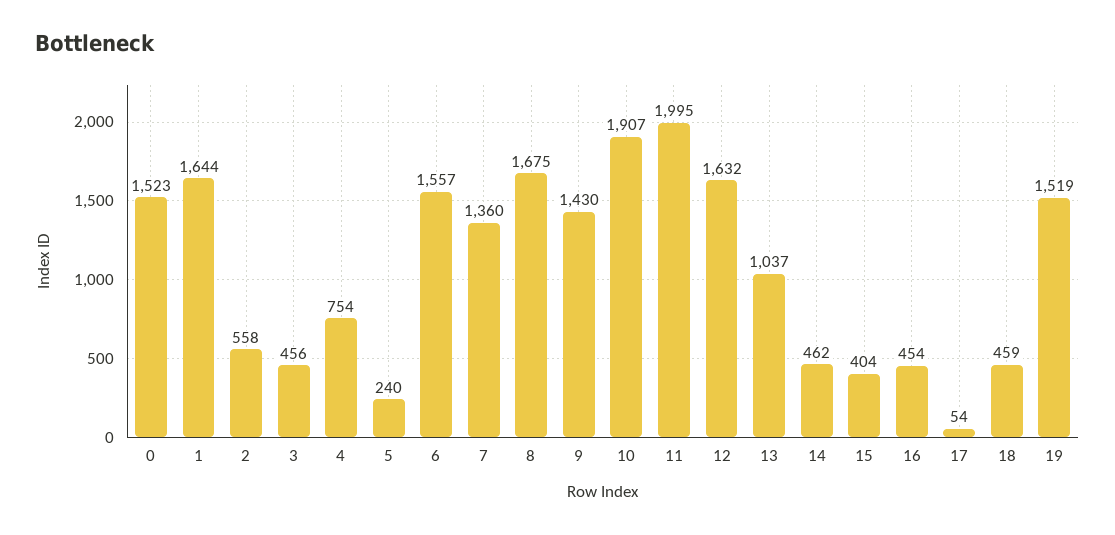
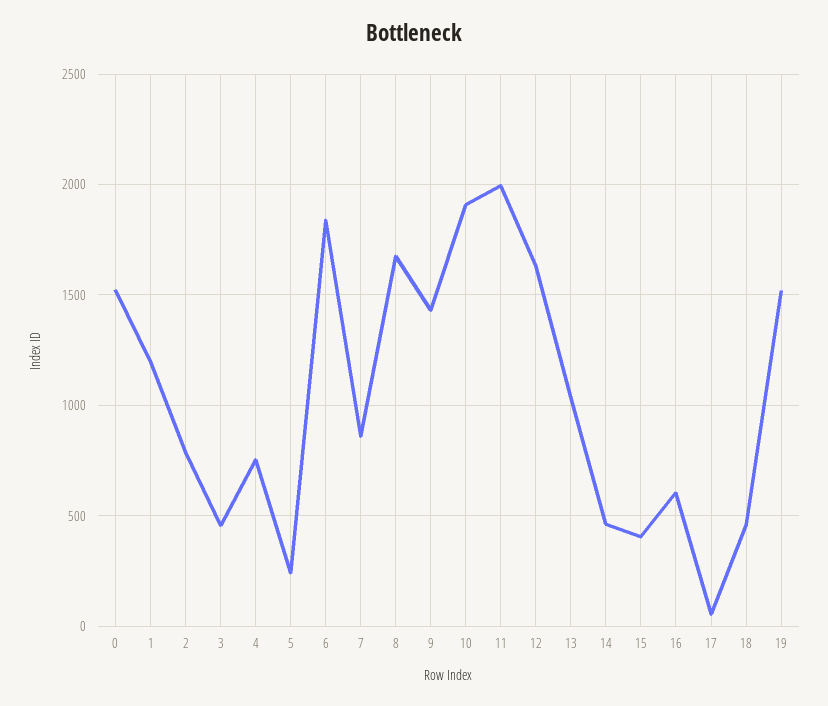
  {
    "0": 1523,
-   "1": 1644,
+   "1": 1200,
-   "2": 558,
+   "2": 800,
    "3": 456,
    "4": 754,
    "5": 240,
-   "6": 1557,
+   "6": 1850,
-   "7": 1360,
+   "7": 850,
    "8": 1675,
    "9": 1430,
    "10": 1907,
    "11": 1995,
    "12": 1632,
    "13": 1037,
    "14": 462,
    "15": 404,
-   "16": 454,
+   "16": 600,
    "17": 54,
    "18": 459,
    "19": 1519
  }

